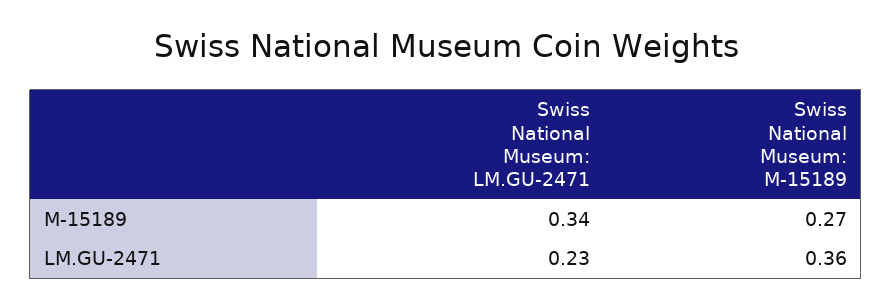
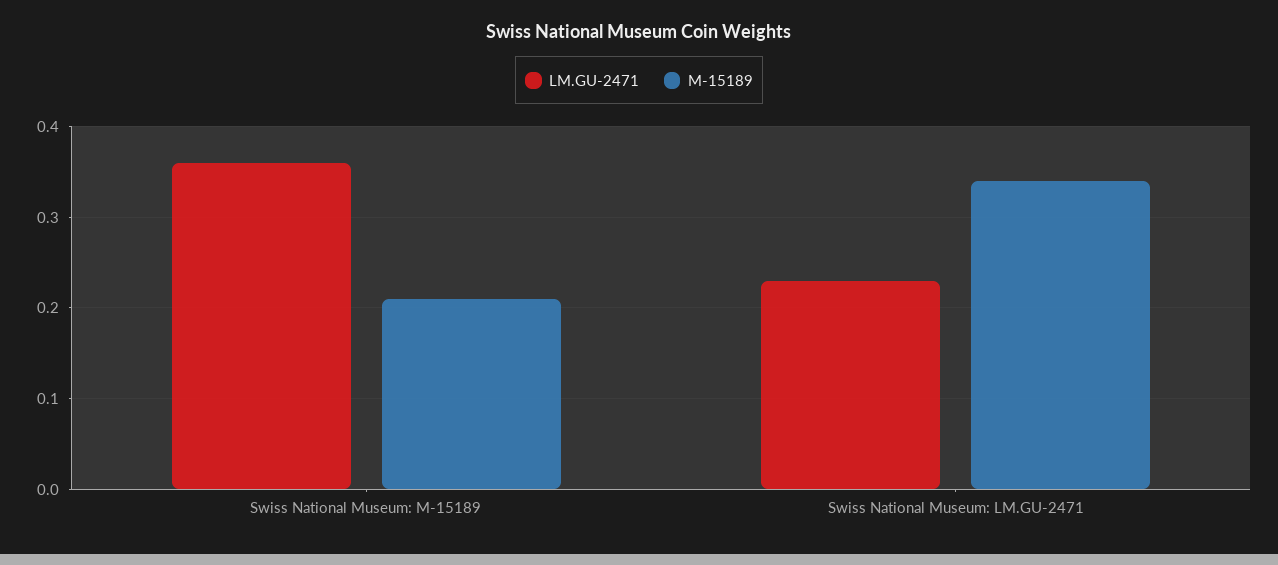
  {
    "M-15189": {
      "Swiss National Museum: LM.GU-2471": 0.34,
-     "Swiss National Museum: M-15189": 0.27
+     "Swiss National Museum: M-15189": 0.21
    },
    "LM.GU-2471": {
      "Swiss National Museum: LM.GU-2471": 0.23,
      "Swiss National Museum: M-15189": 0.36
    }
  }

